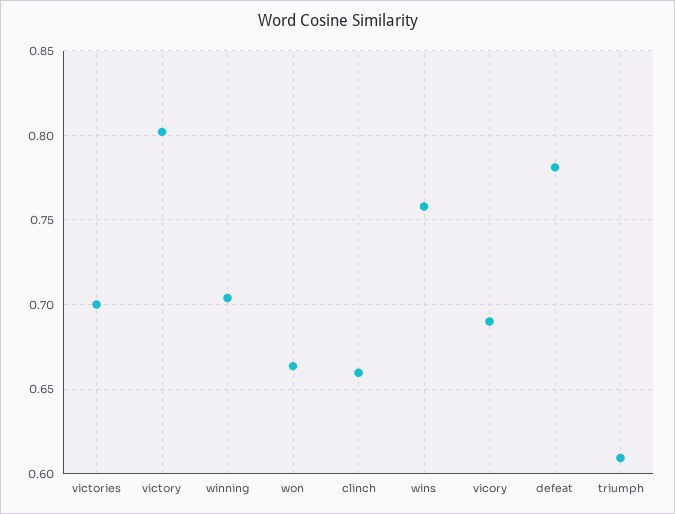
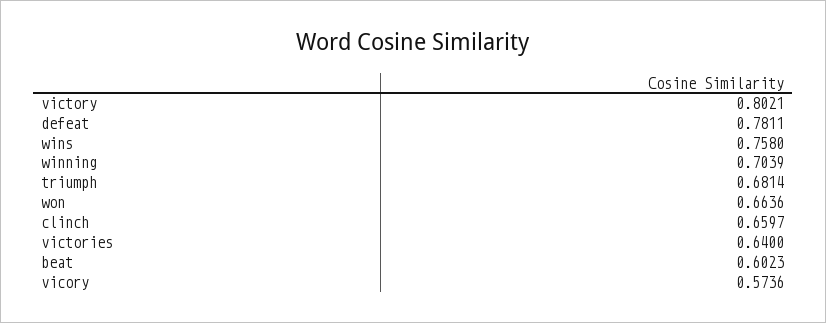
  {
-   "victories": 0.7,
+   "victories": 0.64,
    "victory": 0.8021,
    "winning": 0.7039,
    "won": 0.6636,
    "clinch": 0.6597,
    "wins": 0.758,
-   "vicory": 0.69,
+   "vicory": 0.5736,
    "defeat": 0.7811,
-   "triumph": 0.61
+   "triumph": 0.6814,
+   "beat": 0.6023
  }

